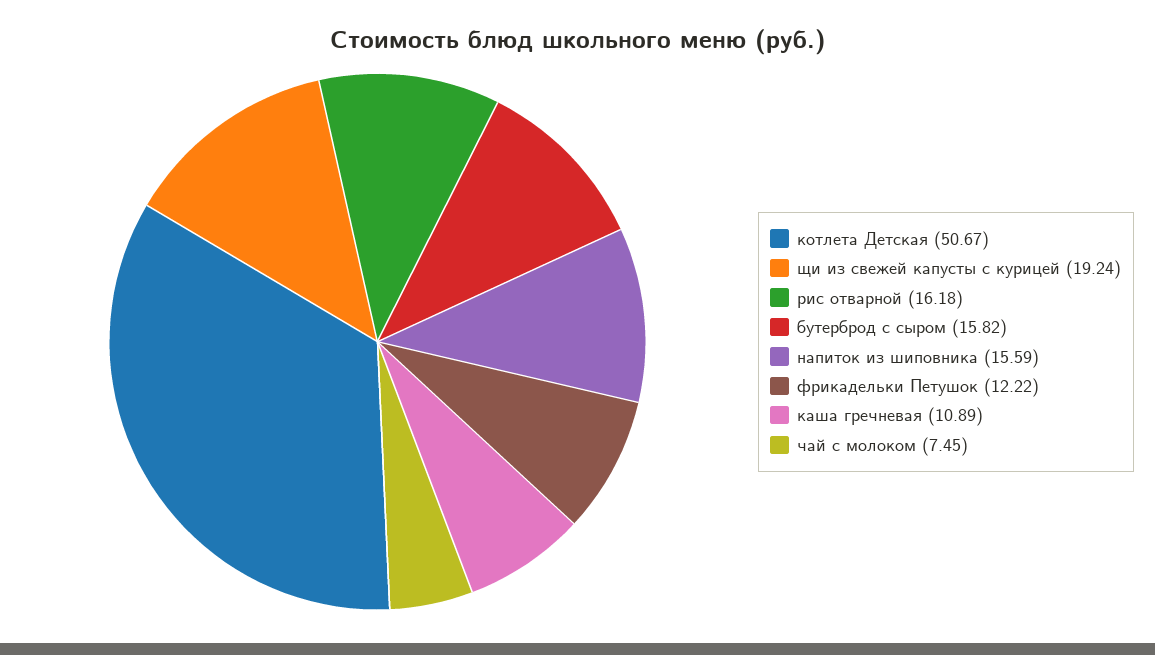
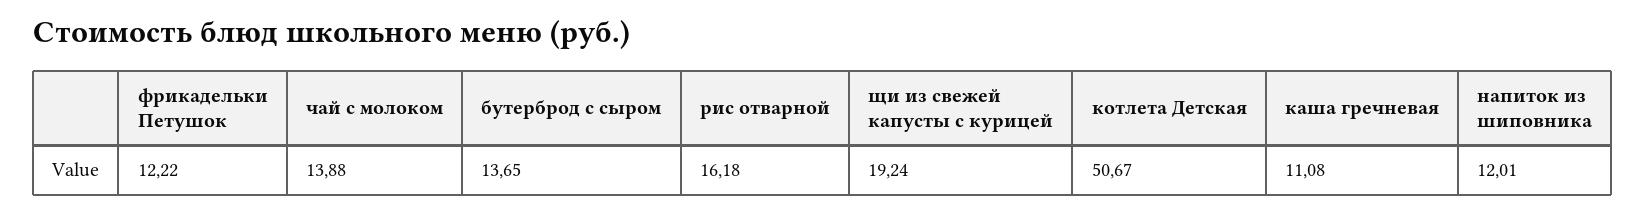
  {
    "котлета Детская": 50.67,
    "щи из свежей капусты с курицей": 19.24,
    "рис отварной": 16.18,
-   "бутерброд с сыром": 15.82,
+   "бутерброд с сыром": 13.65,
-   "напиток из шиповника": 15.59,
+   "напиток из шиповника": 12.01,
    "фрикадельки Петушок": 12.22,
-   "каша гречневая": 10.89,
+   "каша гречневая": 11.08,
-   "чай с молоком": 7.45
+   "чай с молоком": 13.88
  }

